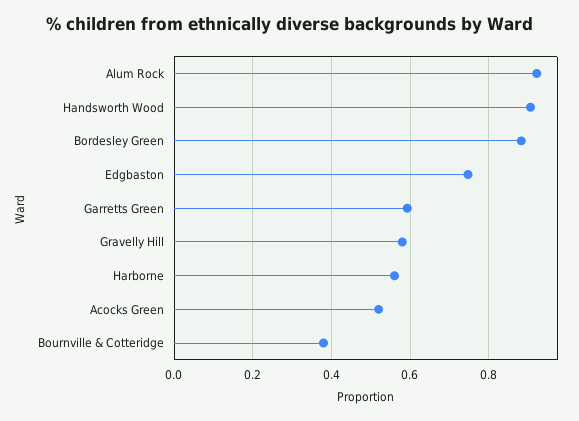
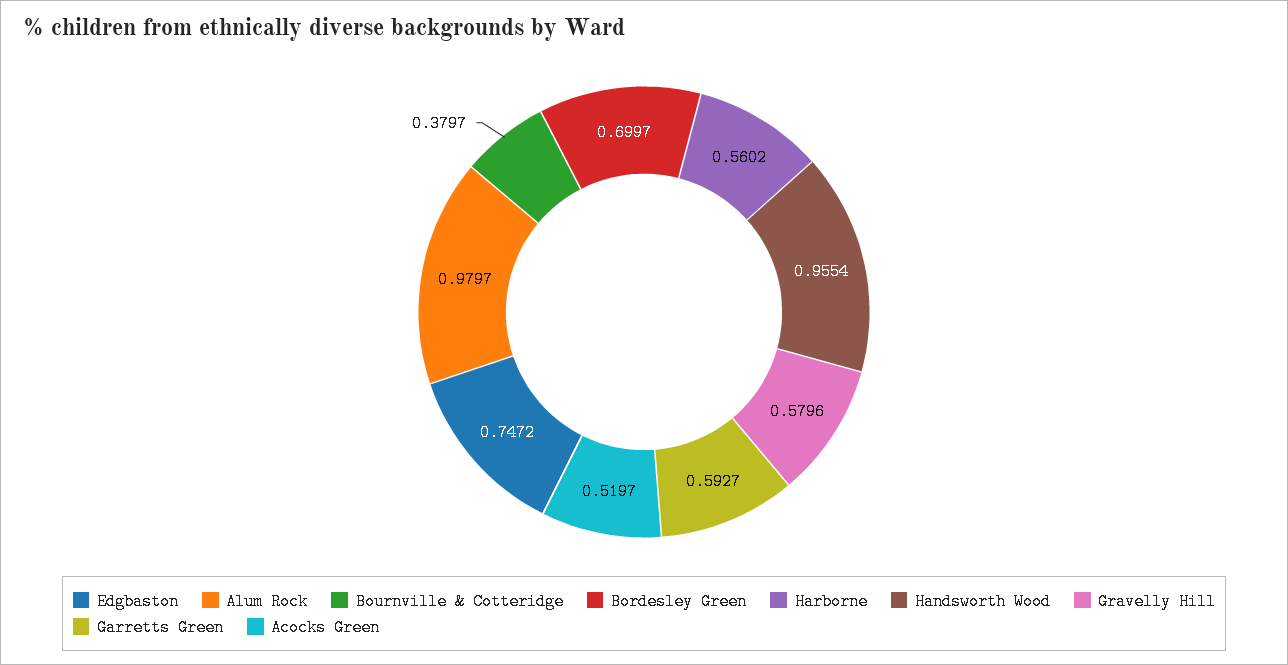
  {
-   "Alum Rock": 0.92,
+   "Alum Rock": 0.9797,
-   "Handsworth Wood": 0.9,
+   "Handsworth Wood": 0.9554,
-   "Bordesley Green": 0.88,
+   "Bordesley Green": 0.6997,
    "Edgbaston": 0.7472,
    "Garretts Green": 0.5927,
    "Gravelly Hill": 0.5796,
    "Harborne": 0.5602,
    "Acocks Green": 0.5197,
    "Bournville & Cotteridge": 0.3797
  }

